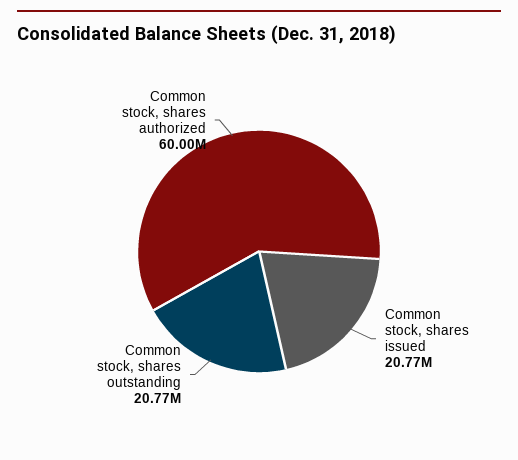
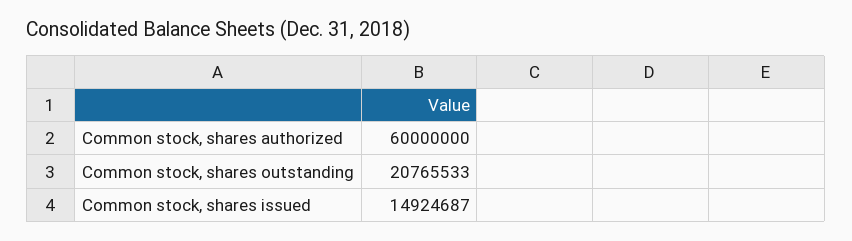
  {
-   "Common stock, shares issued": 20770000,
+   "Common stock, shares issued": 14924687,
    "Common stock, shares outstanding": 20765533,
    "Common stock, shares authorized": 60000000
  }

